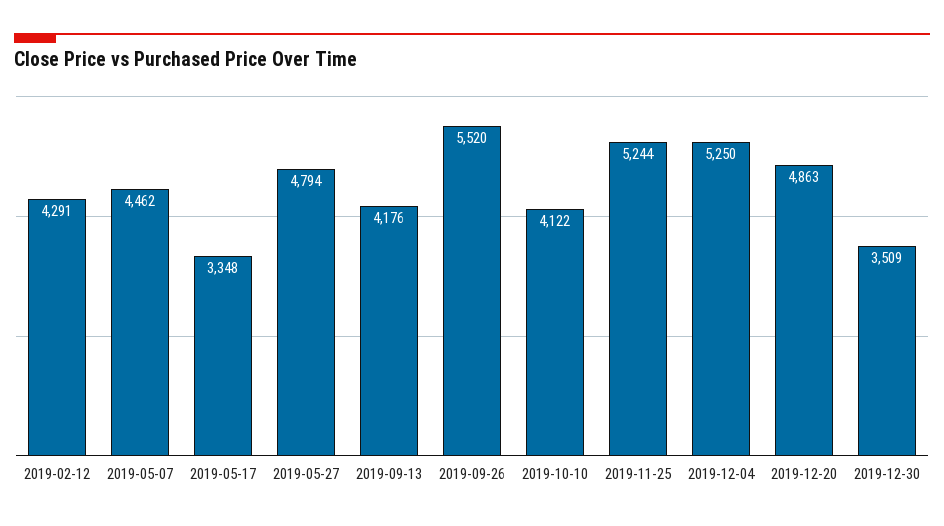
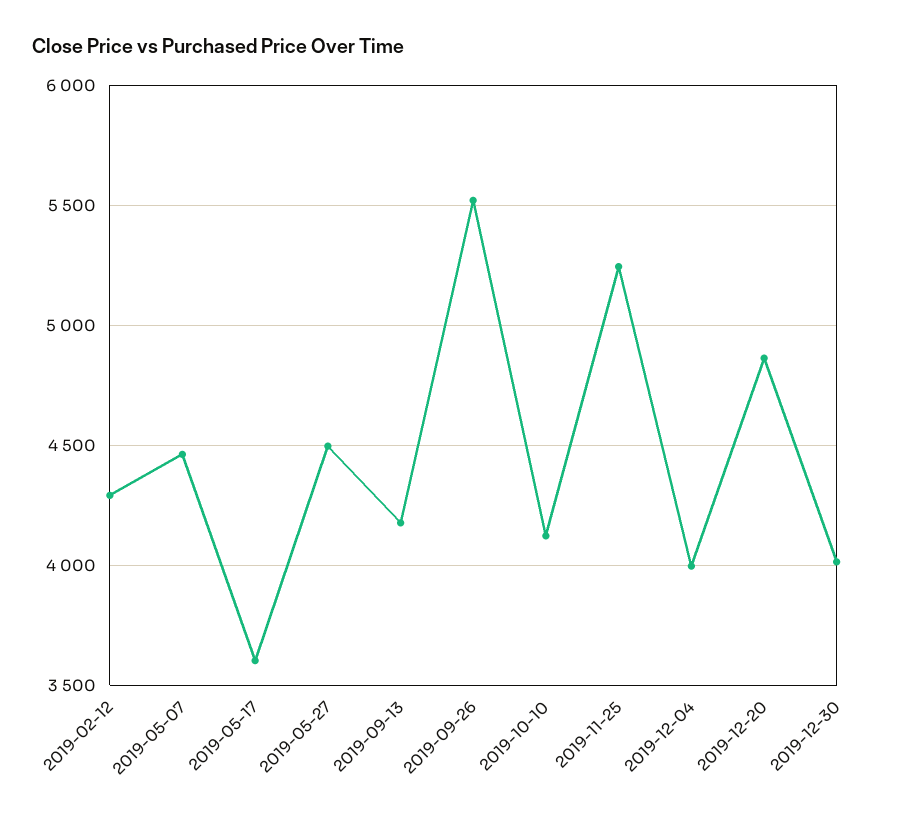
  {
    "2019-02-12": 4291,
    "2019-05-07": 4462,
-   "2019-05-17": 3348,
+   "2019-05-17": 3600,
-   "2019-05-27": 4794,
+   "2019-05-27": 4500,
    "2019-09-13": 4176,
    "2019-09-26": 5520,
    "2019-10-10": 4122,
    "2019-11-25": 5244,
-   "2019-12-04": 5250,
+   "2019-12-04": 4000,
    "2019-12-20": 4863,
-   "2019-12-30": 3509
+   "2019-12-30": 4000
  }

